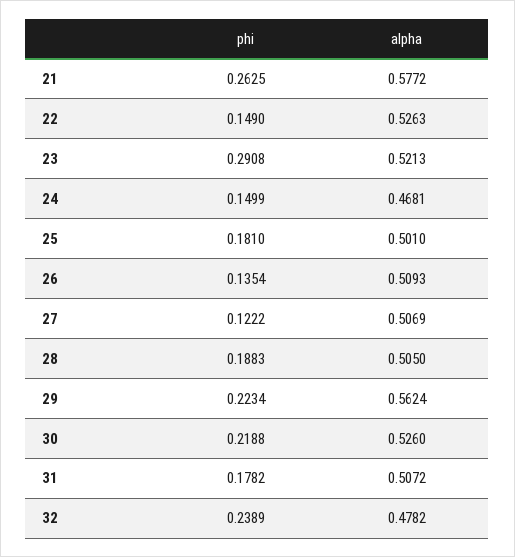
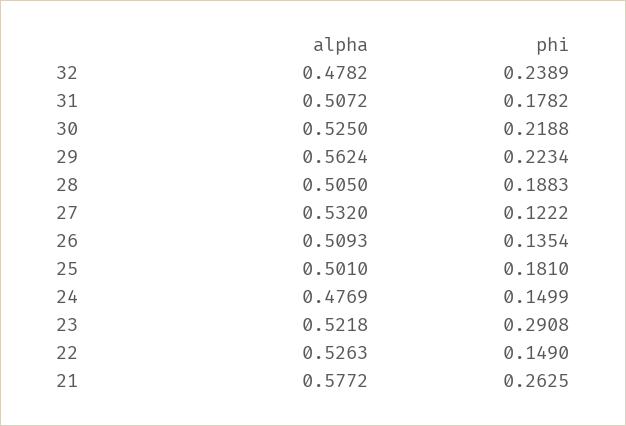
  {
    "phi": {
      "21": 0.2625,
      "22": 0.149,
      "23": 0.2908,
      "24": 0.1499,
      "25": 0.181,
      "26": 0.1354,
      "27": 0.1222,
      "28": 0.1883,
      "29": 0.2234,
      "30": 0.2188,
      "31": 0.1782,
      "32": 0.2389
    },
    "alpha": {
      "21": 0.5772,
      "22": 0.5263,
-     "23": 0.5213,
+     "23": 0.5218,
-     "24": 0.4681,
+     "24": 0.4769,
      "25": 0.501,
      "26": 0.5093,
-     "27": 0.5069,
+     "27": 0.532,
      "28": 0.505,
      "29": 0.5624,
-     "30": 0.526,
+     "30": 0.525,
      "31": 0.5072,
      "32": 0.4782
    }
  }

